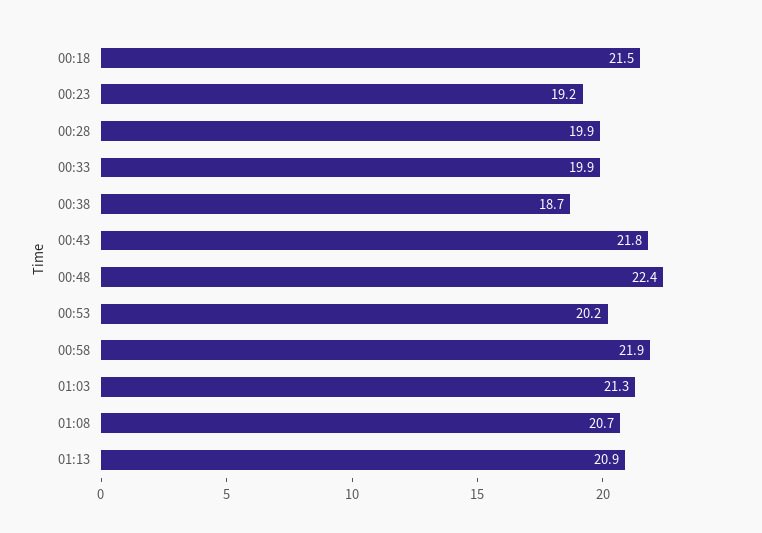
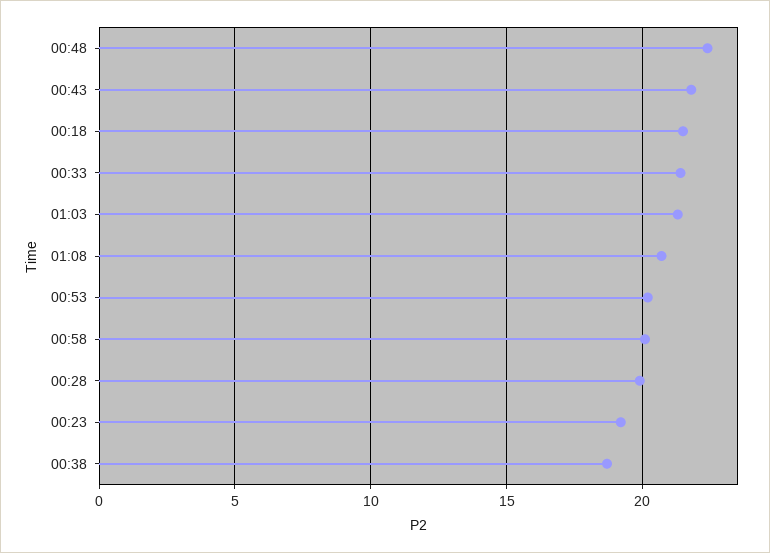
  {
    "00:18": 21.5,
    "00:23": 19.2,
    "00:28": 19.9,
-   "00:33": 19.9,
+   "00:33": 21.5,
    "00:38": 18.7,
    "00:43": 21.8,
    "00:48": 22.4,
    "00:53": 20.2,
-   "00:58": 21.9,
+   "00:58": 20,
    "01:03": 21.3,
-   "01:08": 20.7,
+   "01:08": 20.7
-   "01:13": 20.9
  }

